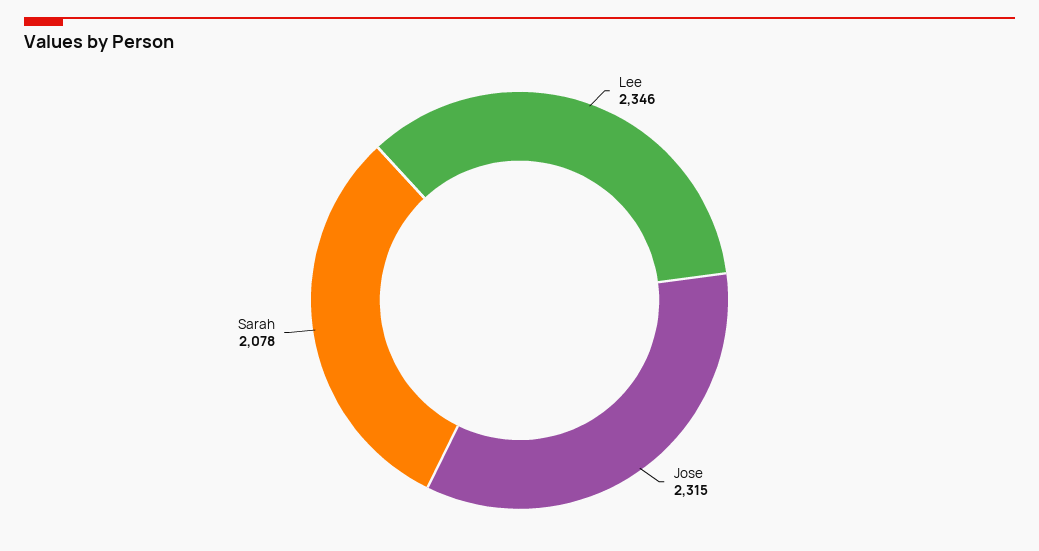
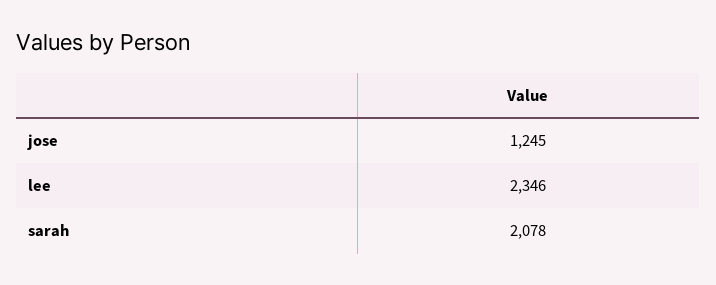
  {
    "Lee": 2346,
-   "Jose": 2315,
+   "Jose": 1245,
    "Sarah": 2078
  }

